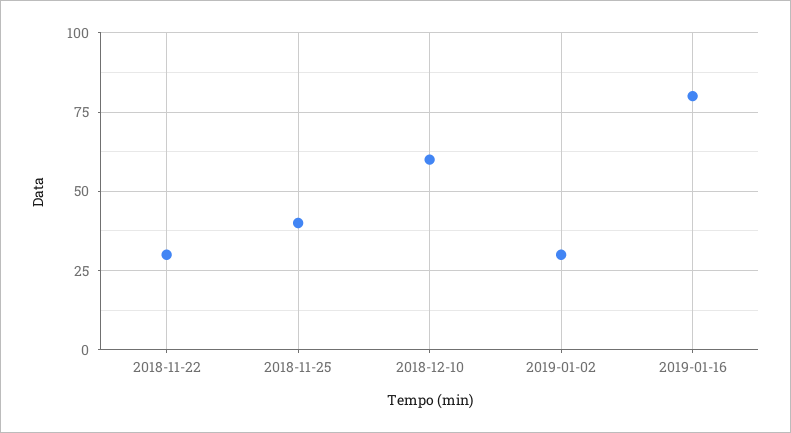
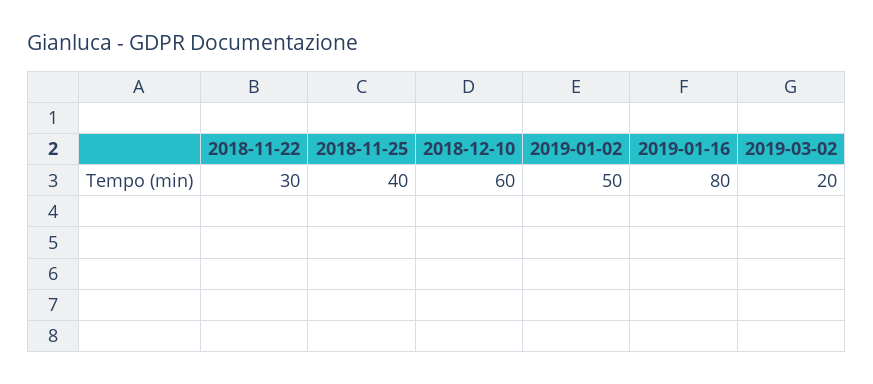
  {
    "2018-11-22": 30,
    "2018-11-25": 40,
    "2018-12-10": 60,
-   "2019-01-02": 30,
+   "2019-01-02": 50,
-   "2019-01-16": 80
+   "2019-01-16": 80,
+   "2019-03-02": 20
  }

